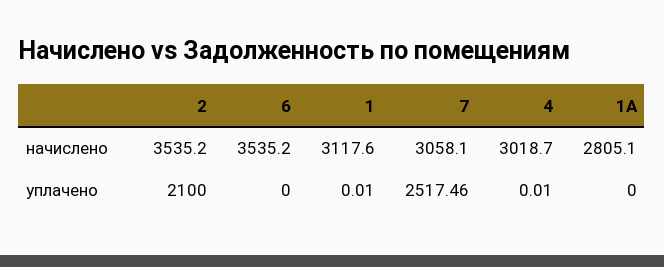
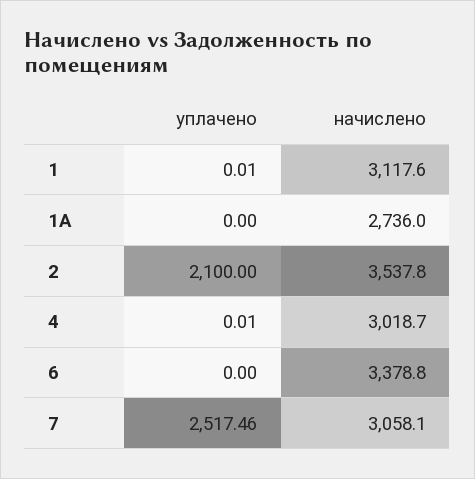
  {
    "2": {
-     "начислено": 3535.2,
+     "начислено": 3537.8,
      "уплачено": 2100
    },
    "6": {
-     "начислено": 3535.2,
+     "начислено": 3378.8,
      "уплачено": 0
    },
    "1": {
      "начислено": 3117.6,
      "уплачено": 0.01
    },
    "7": {
      "начислено": 3058.1,
      "уплачено": 2517.46
    },
    "4": {
      "начислено": 3018.7,
      "уплачено": 0.01
    },
    "1А": {
-     "начислено": 2805.1,
+     "начислено": 2736,
      "уплачено": 0
    }
  }

